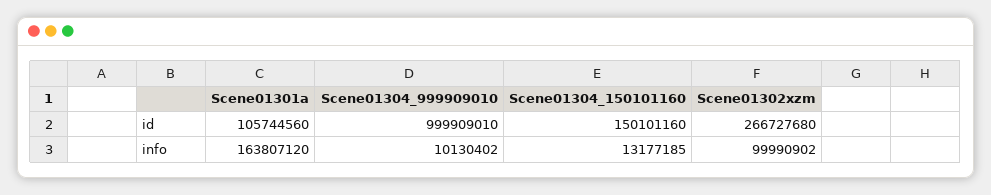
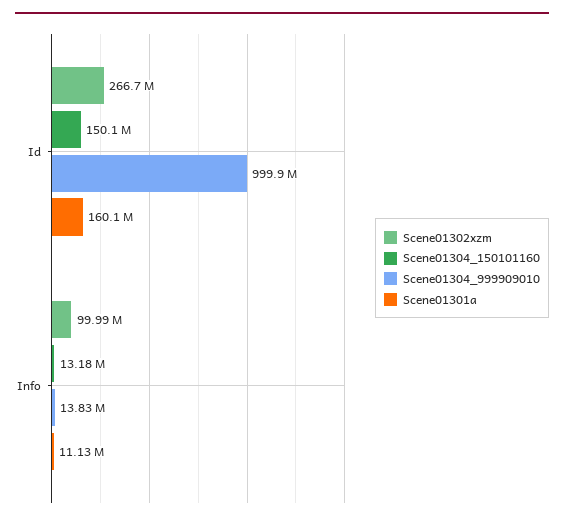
  {
    "Scene01301a": {
-     "id": 105744560,
+     "id": 160100000,
-     "info": 163807120
+     "info": 11130000
    },
    "Scene01304_999909010": {
      "id": 999909010,
-     "info": 10130402
+     "info": 13830000
    },
    "Scene01304_150101160": {
      "id": 150101160,
      "info": 13177185
    },
    "Scene01302xzm": {
      "id": 266727680,
      "info": 99990902
    }
  }

